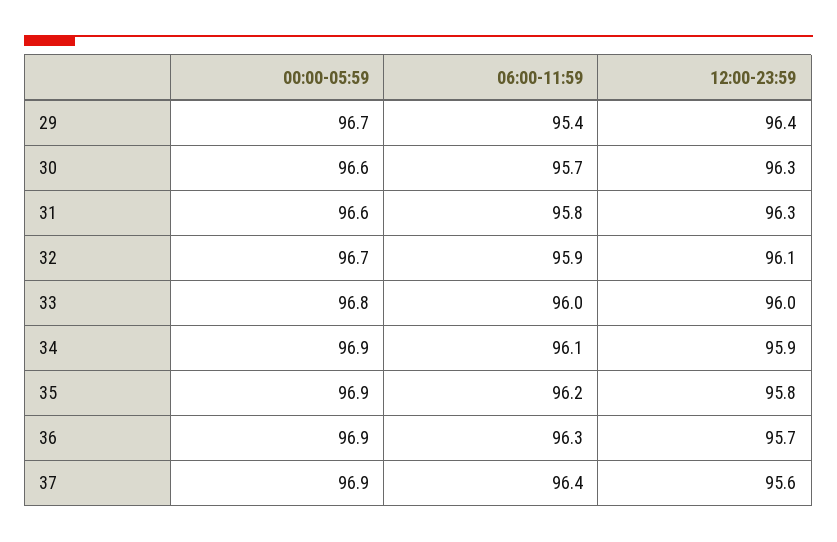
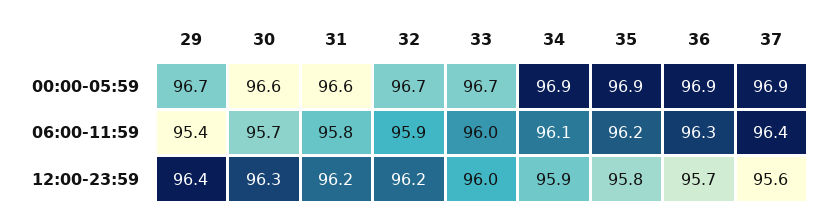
  {
    "00:00-05:59": {
      "29": 96.7,
      "30": 96.6,
      "31": 96.6,
      "32": 96.7,
-     "33": 96.8,
+     "33": 96.7,
      "34": 96.9,
      "35": 96.9,
      "36": 96.9,
      "37": 96.9
    },
    "06:00-11:59": {
      "29": 95.4,
      "30": 95.7,
      "31": 95.8,
      "32": 95.9,
      "33": 96,
      "34": 96.1,
      "35": 96.2,
      "36": 96.3,
      "37": 96.4
    },
    "12:00-23:59": {
      "29": 96.4,
      "30": 96.3,
-     "31": 96.3,
+     "31": 96.2,
-     "32": 96.1,
+     "32": 96.2,
      "33": 96,
      "34": 95.9,
      "35": 95.8,
      "36": 95.7,
      "37": 95.6
    }
  }

